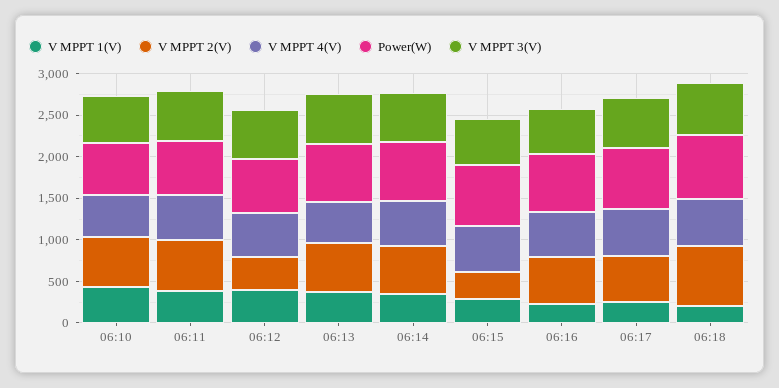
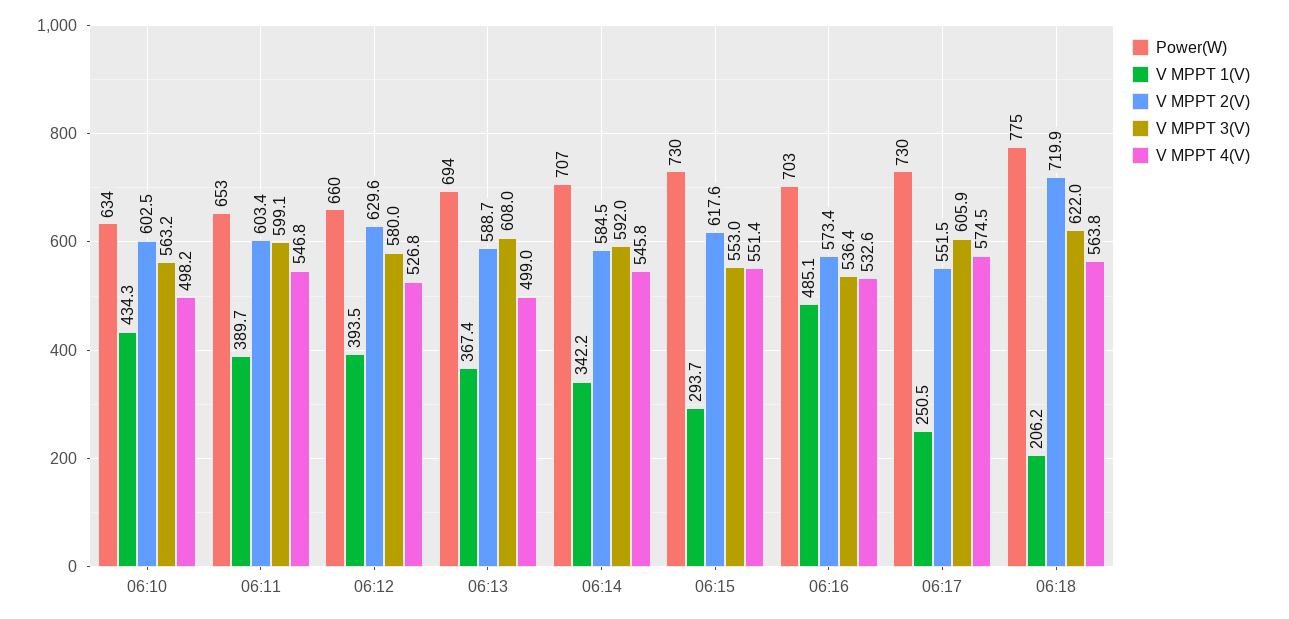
  {
    "V MPPT 1(V)": {
      "06:10": 434.3,
      "06:11": 389.7,
      "06:12": 393.5,
      "06:13": 367.4,
      "06:14": 342.2,
      "06:15": 293.7,
-     "06:16": 200,
+     "06:16": 485.1,
      "06:17": 250.5,
      "06:18": 206.2
    },
    "V MPPT 2(V)": {
      "06:10": 602.5,
      "06:11": 603.4,
-     "06:12": 400,
+     "06:12": 629.6,
      "06:13": 588.7,
      "06:14": 584.5,
-     "06:15": 300,
+     "06:15": 617.6,
      "06:16": 573.4,
      "06:17": 551.5,
      "06:18": 719.9
    },
    "V MPPT 4(V)": {
      "06:10": 498.2,
      "06:11": 546.8,
      "06:12": 526.8,
      "06:13": 499,
      "06:14": 545.8,
      "06:15": 551.4,
      "06:16": 532.6,
      "06:17": 574.5,
      "06:18": 563.8
    },
    "Power(W)": {
      "06:10": 634,
      "06:11": 653,
      "06:12": 660,
      "06:13": 694,
      "06:14": 707,
      "06:15": 730,
      "06:16": 703,
      "06:17": 730,
      "06:18": 775
    },
    "V MPPT 3(V)": {
      "06:10": 563.2,
      "06:11": 599.1,
      "06:12": 580,
      "06:13": 608,
      "06:14": 592,
      "06:15": 553,
      "06:16": 536.4,
      "06:17": 605.9,
      "06:18": 622
    }
  }

